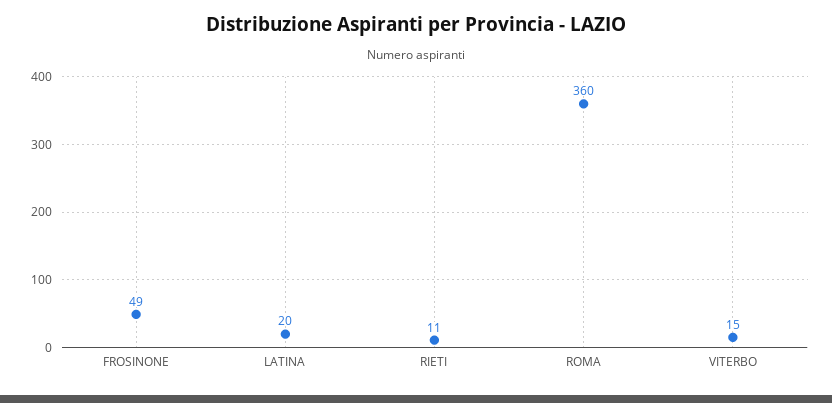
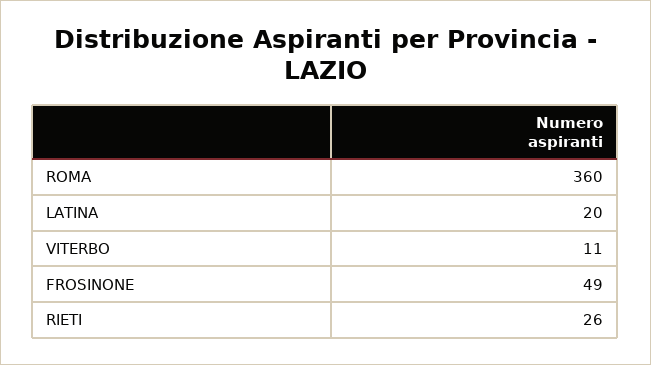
  {
    "FROSINONE": 49,
    "LATINA": 20,
-   "RIETI": 11,
+   "RIETI": 26,
    "ROMA": 360,
-   "VITERBO": 15
+   "VITERBO": 11
  }

